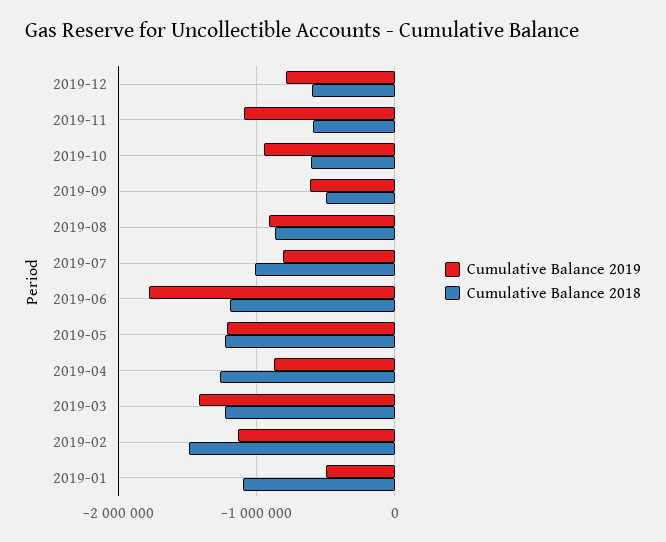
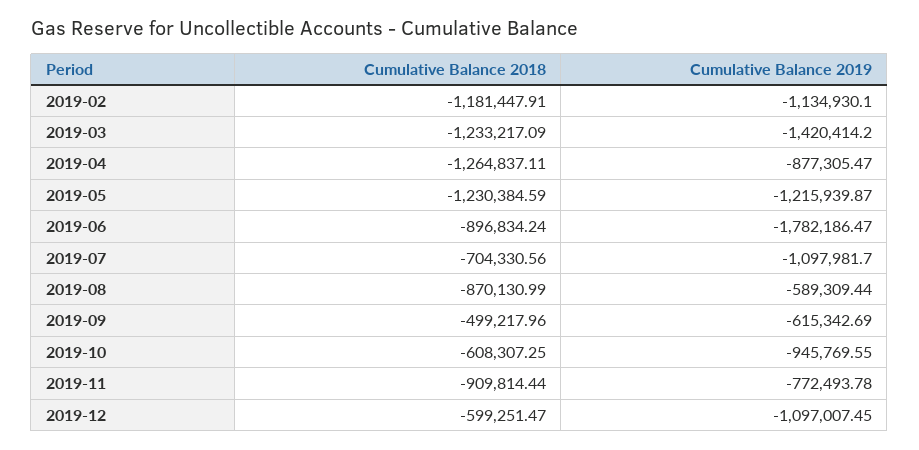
  {
    "Cumulative Balance 2019": {
-     "2019-12": -800000,
+     "2019-12": -1097007.45,
-     "2019-11": -1100000,
+     "2019-11": -772493.78,
      "2019-10": -945769.55,
      "2019-09": -615342.69,
-     "2019-08": -900000,
+     "2019-08": -589309.44,
-     "2019-07": -800000,
+     "2019-07": -1097981.7,
      "2019-06": -1782186.47,
      "2019-05": -1215939.87,
      "2019-04": -877305.47,
      "2019-03": -1420414.2,
-     "2019-02": -1134930.1,
+     "2019-02": -1134930.1
-     "2019-01": -500000
    },
    "Cumulative Balance 2018": {
      "2019-12": -599251.47,
-     "2019-11": -600000,
+     "2019-11": -909814.44,
      "2019-10": -608307.25,
      "2019-09": -499217.96,
      "2019-08": -870130.99,
-     "2019-07": -1000000,
+     "2019-07": -704330.56,
-     "2019-06": -1200000,
+     "2019-06": -896834.24,
      "2019-05": -1230384.59,
      "2019-04": -1264837.11,
      "2019-03": -1233217.09,
-     "2019-02": -1500000,
+     "2019-02": -1181447.91
-     "2019-01": -1100000
    }
  }

